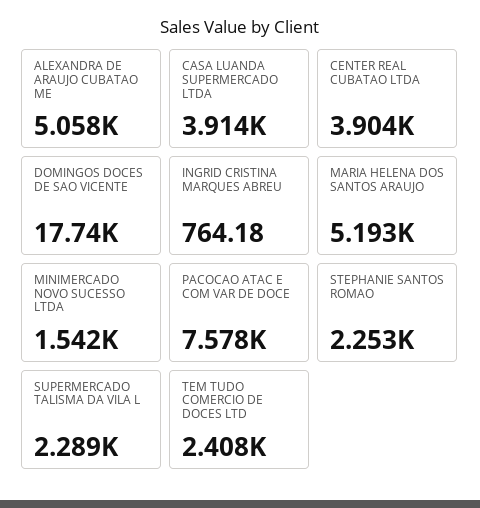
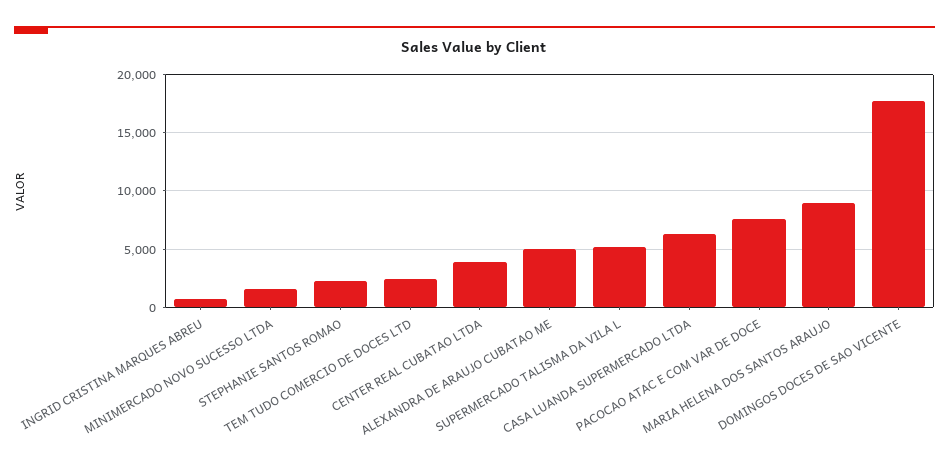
  {
    "ALEXANDRA DE ARAUJO CUBATAO ME": 5058,
-   "CASA LUANDA SUPERMERCADO LTDA": 3914,
+   "CASA LUANDA SUPERMERCADO LTDA": 6000,
    "CENTER REAL CUBATAO LTDA": 3904,
    "DOMINGOS DOCES DE SAO VICENTE": 17740,
    "INGRID CRISTINA MARQUES ABREU": 764.18,
-   "MARIA HELENA DOS SANTOS ARAUJO": 5193,
+   "MARIA HELENA DOS SANTOS ARAUJO": 9000,
    "MINIMERCADO NOVO SUCESSO LTDA": 1542,
    "PACOCAO ATAC E COM VAR DE DOCE": 7578,
    "STEPHANIE SANTOS ROMAO": 2253,
-   "SUPERMERCADO TALISMA DA VILA L": 2289,
+   "SUPERMERCADO TALISMA DA VILA L": 5000,
    "TEM TUDO COMERCIO DE DOCES LTD": 2408
  }

